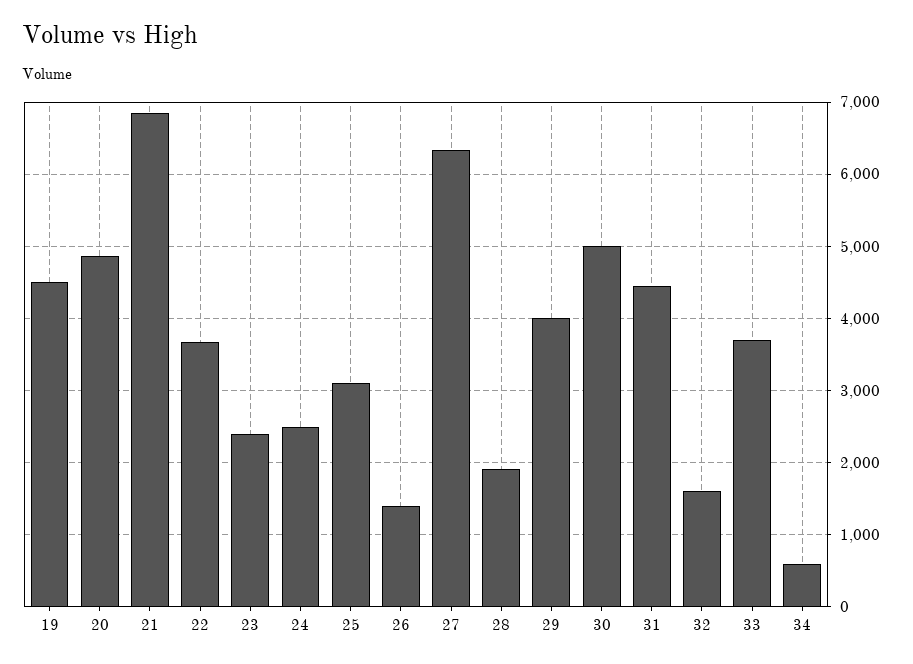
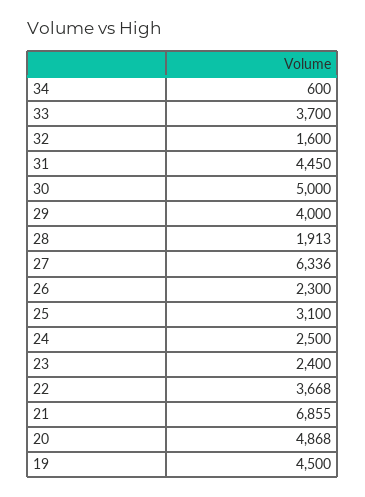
  {
    "19": 4500,
    "20": 4868,
    "21": 6855,
    "22": 3668,
    "23": 2400,
    "24": 2500,
    "25": 3100,
-   "26": 1400,
+   "26": 2300,
    "27": 6336,
    "28": 1913,
    "29": 4000,
    "30": 5000,
    "31": 4450,
    "32": 1600,
    "33": 3700,
    "34": 600
  }

